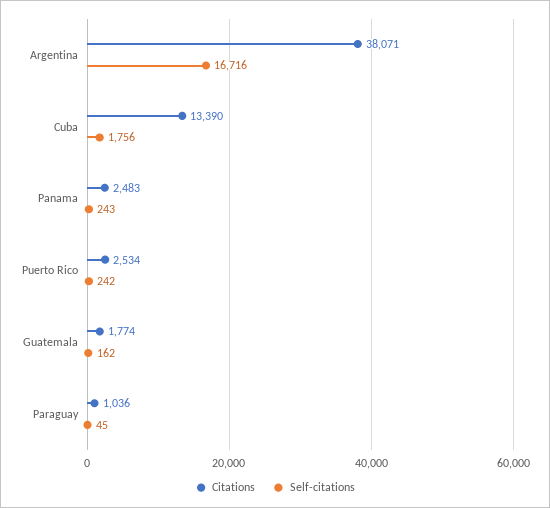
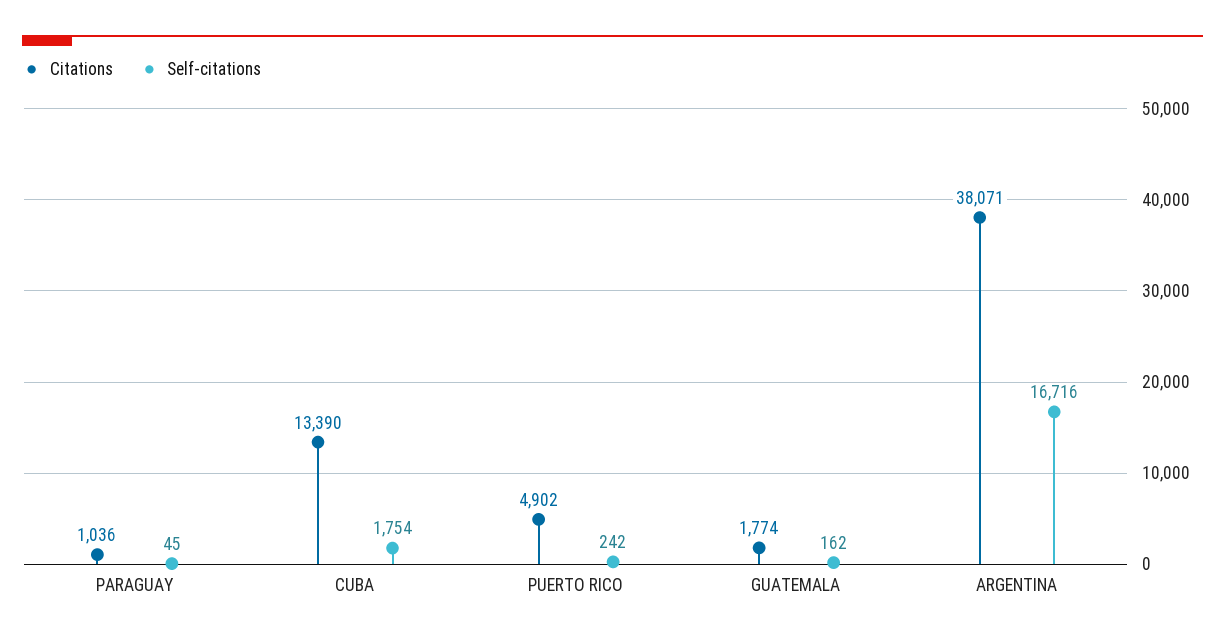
  {
    "Citations": {
      "Argentina": 38071,
      "Cuba": 13390,
-     "Panama": 2483,
-     "Puerto Rico": 2534,
+     "Puerto Rico": 4902,
      "Guatemala": 1774,
      "Paraguay": 1036
    },
    "Self-citations": {
      "Argentina": 16716,
-     "Cuba": 1756,
+     "Cuba": 1754,
-     "Panama": 243,
      "Puerto Rico": 242,
      "Guatemala": 162,
      "Paraguay": 45
    }
  }

